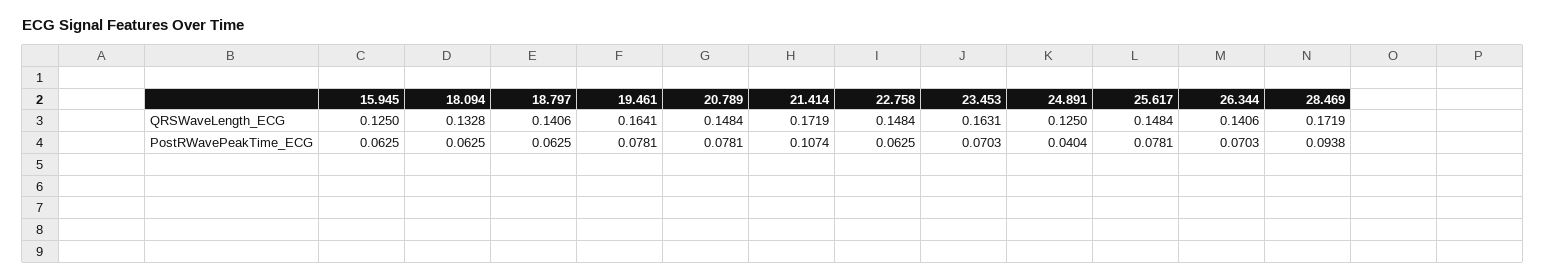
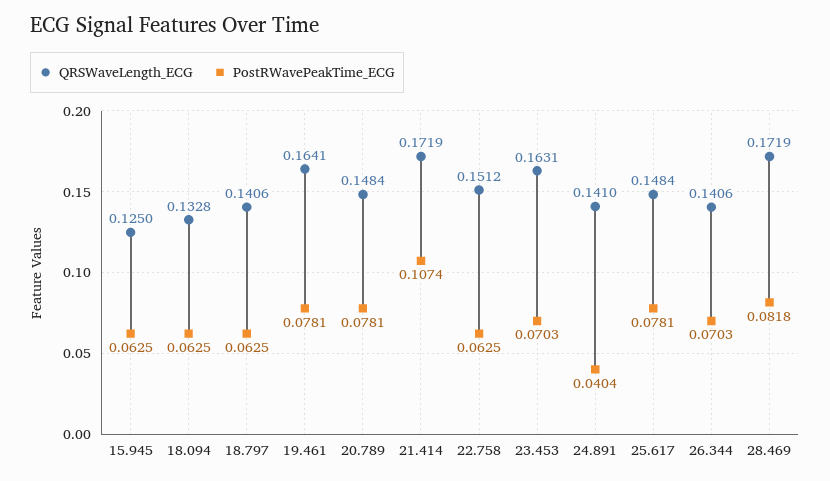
  {
    "QRSWaveLength_ECG": {
      "15.945": 0.125,
      "18.094": 0.1328,
      "18.797": 0.1406,
      "19.461": 0.1641,
      "20.789": 0.1484,
      "21.414": 0.1719,
-     "22.758": 0.1484,
+     "22.758": 0.1512,
      "23.453": 0.1631,
-     "24.891": 0.125,
+     "24.891": 0.141,
      "25.617": 0.1484,
      "26.344": 0.1406,
      "28.469": 0.1719
    },
    "PostRWavePeakTime_ECG": {
      "15.945": 0.0625,
      "18.094": 0.0625,
      "18.797": 0.0625,
      "19.461": 0.0781,
      "20.789": 0.0781,
      "21.414": 0.1074,
      "22.758": 0.0625,
      "23.453": 0.0703,
      "24.891": 0.0404,
      "25.617": 0.0781,
      "26.344": 0.0703,
-     "28.469": 0.0938
+     "28.469": 0.0818
    }
  }

